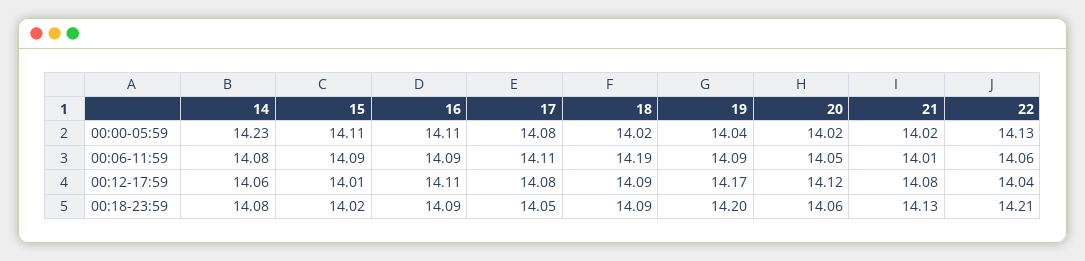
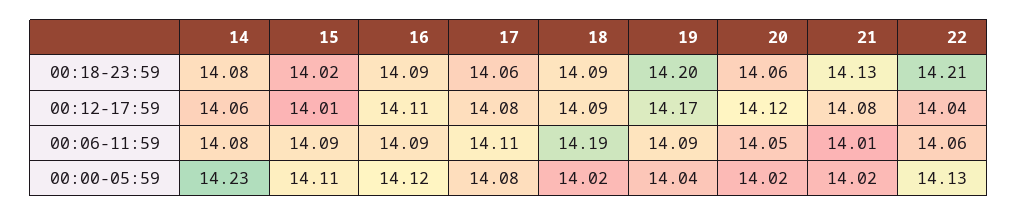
  {
    "14": {
      "00:00-05:59": 14.23,
      "00:06-11:59": 14.08,
      "00:12-17:59": 14.06,
      "00:18-23:59": 14.08
    },
    "15": {
      "00:00-05:59": 14.11,
      "00:06-11:59": 14.09,
      "00:12-17:59": 14.01,
      "00:18-23:59": 14.02
    },
    "16": {
-     "00:00-05:59": 14.11,
+     "00:00-05:59": 14.12,
      "00:06-11:59": 14.09,
      "00:12-17:59": 14.11,
      "00:18-23:59": 14.09
    },
    "17": {
      "00:00-05:59": 14.08,
      "00:06-11:59": 14.11,
      "00:12-17:59": 14.08,
-     "00:18-23:59": 14.05
+     "00:18-23:59": 14.06
    },
    "18": {
      "00:00-05:59": 14.02,
      "00:06-11:59": 14.19,
      "00:12-17:59": 14.09,
      "00:18-23:59": 14.09
    },
    "19": {
      "00:00-05:59": 14.04,
      "00:06-11:59": 14.09,
      "00:12-17:59": 14.17,
      "00:18-23:59": 14.2
    },
    "20": {
      "00:00-05:59": 14.02,
      "00:06-11:59": 14.05,
      "00:12-17:59": 14.12,
      "00:18-23:59": 14.06
    },
    "21": {
      "00:00-05:59": 14.02,
      "00:06-11:59": 14.01,
      "00:12-17:59": 14.08,
      "00:18-23:59": 14.13
    },
    "22": {
      "00:00-05:59": 14.13,
      "00:06-11:59": 14.06,
      "00:12-17:59": 14.04,
      "00:18-23:59": 14.21
    }
  }

